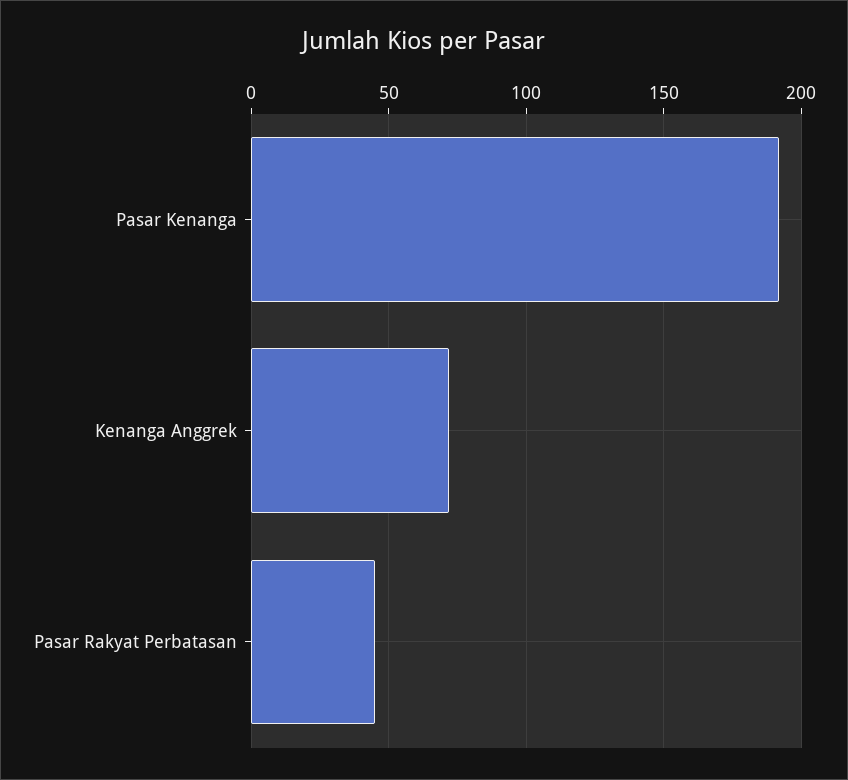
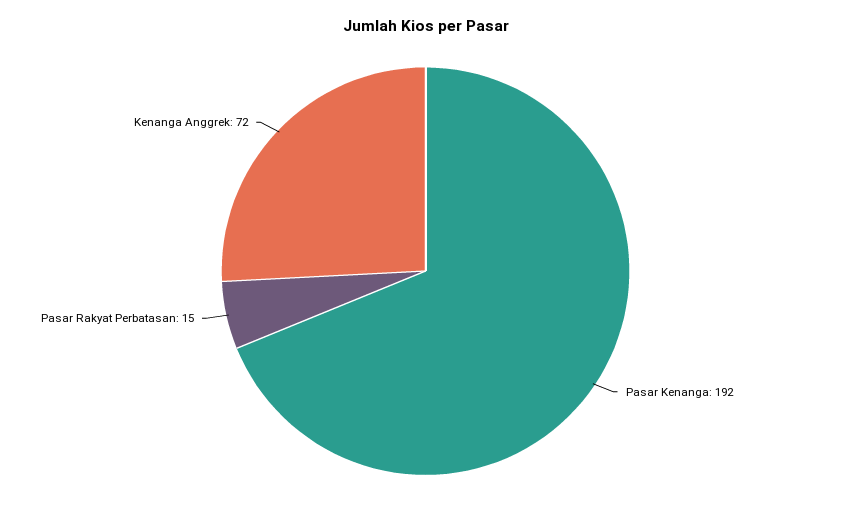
  {
    "Pasar Kenanga": 192,
    "Kenanga Anggrek": 72,
-   "Pasar Rakyat Perbatasan": 45
+   "Pasar Rakyat Perbatasan": 15
  }

